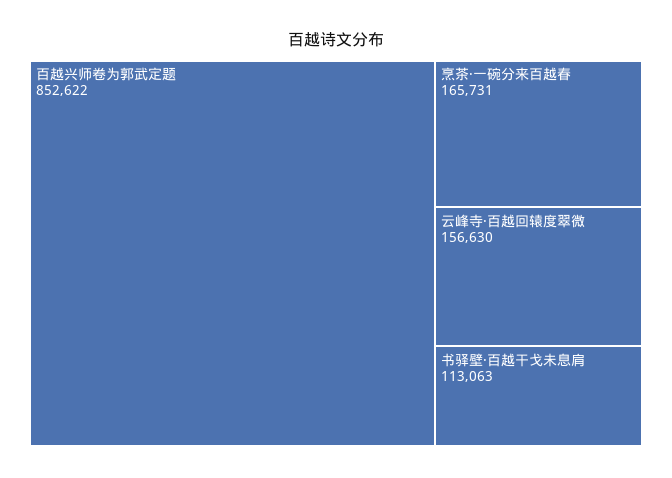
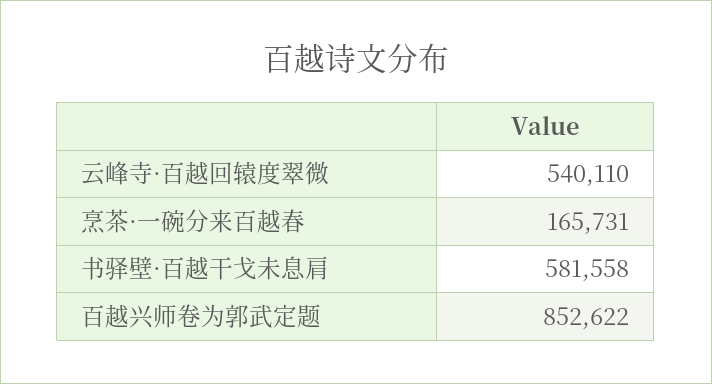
  {
    "百越兴师卷为郭武定题": 852622,
    "烹茶·一碗分来百越春": 165731,
-   "云峰寺·百越回辕度翠微": 156630,
+   "云峰寺·百越回辕度翠微": 540110,
-   "书驿壁·百越干戈未息肩": 113063
+   "书驿壁·百越干戈未息肩": 581558
  }

